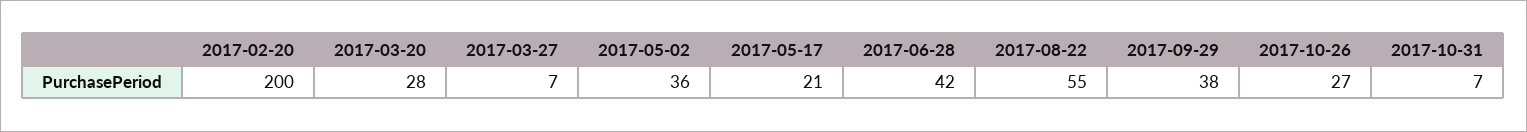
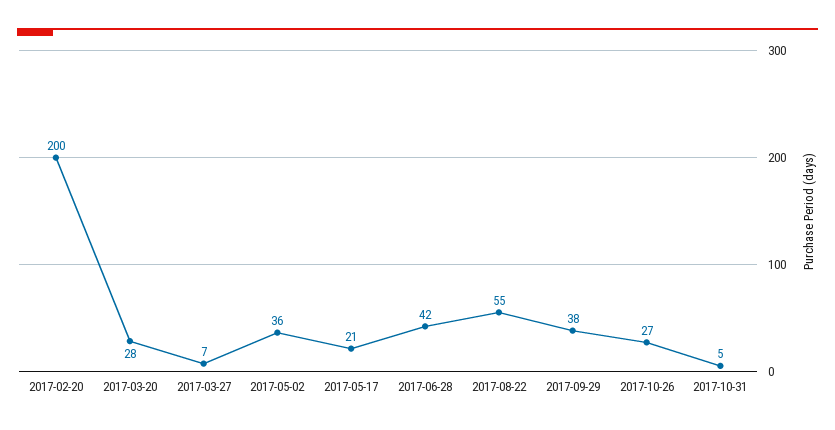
  {
    "2017-02-20": 200,
    "2017-03-20": 28,
    "2017-03-27": 7,
    "2017-05-02": 36,
    "2017-05-17": 21,
    "2017-06-28": 42,
    "2017-08-22": 55,
    "2017-09-29": 38,
    "2017-10-26": 27,
-   "2017-10-31": 7
+   "2017-10-31": 5
  }

